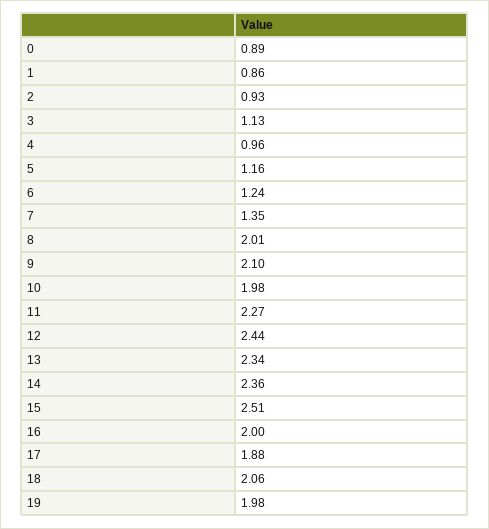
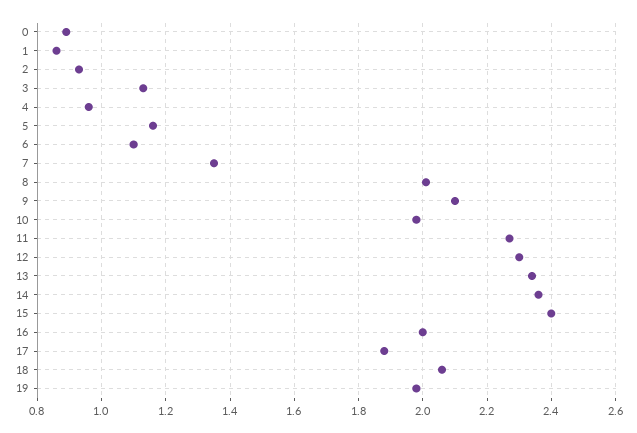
  {
    "0": 0.89,
    "1": 0.86,
    "2": 0.93,
    "3": 1.13,
    "4": 0.96,
    "5": 1.16,
-   "6": 1.24,
+   "6": 1.1,
    "7": 1.35,
    "8": 2.01,
    "9": 2.1,
    "10": 1.98,
    "11": 2.27,
-   "12": 2.44,
+   "12": 2.3,
    "13": 2.34,
    "14": 2.36,
-   "15": 2.51,
+   "15": 2.4,
    "16": 2,
    "17": 1.88,
    "18": 2.06,
    "19": 1.98
  }

